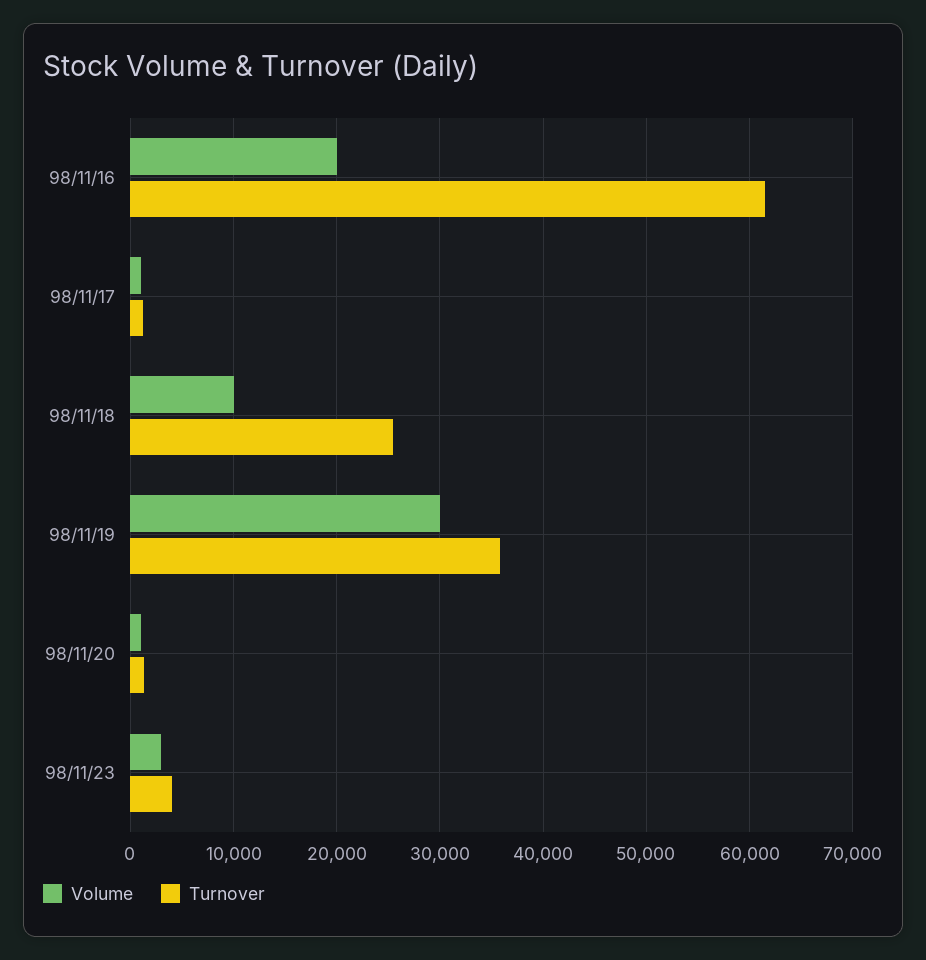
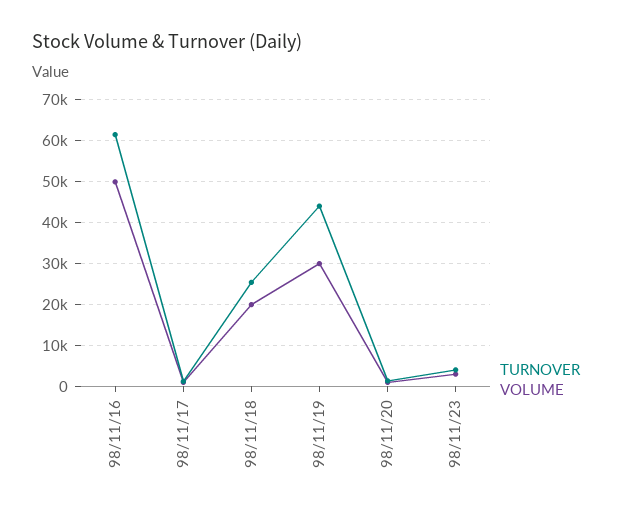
  {
    "Volume": {
-     "98/11/16": 20000,
+     "98/11/16": 50000,
      "98/11/17": 1000,
-     "98/11/18": 10000,
+     "98/11/18": 20000,
      "98/11/19": 30000,
      "98/11/20": 1000,
      "98/11/23": 3000
    },
    "Turnover": {
      "98/11/16": 62000,
      "98/11/17": 1000,
      "98/11/18": 25000,
-     "98/11/19": 36000,
+     "98/11/19": 44000,
      "98/11/20": 1000,
      "98/11/23": 4000
    }
  }

